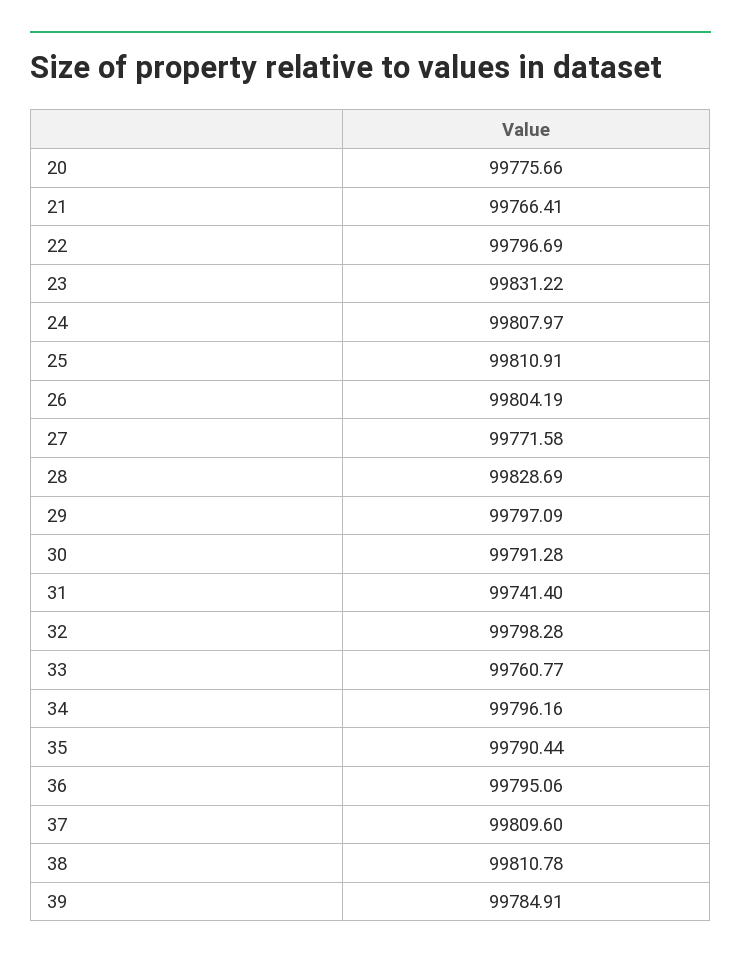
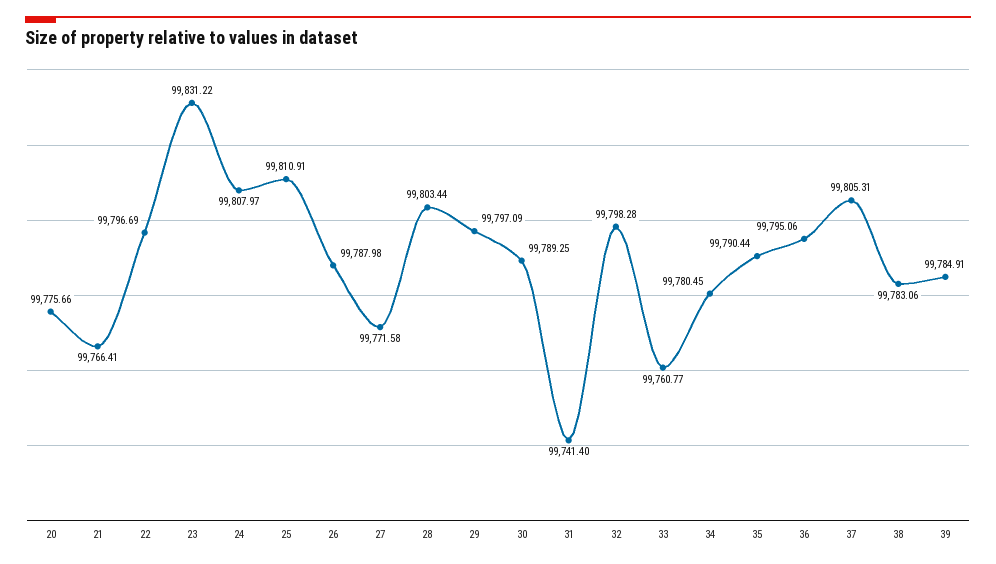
  {
    "20": 99775.66,
    "21": 99766.41,
    "22": 99796.69,
    "23": 99831.22,
    "24": 99807.97,
    "25": 99810.91,
-   "26": 99804.19,
+   "26": 99787.98,
    "27": 99771.58,
-   "28": 99828.69,
+   "28": 99803.44,
    "29": 99797.09,
-   "30": 99791.28,
+   "30": 99789.25,
    "31": 99741.4,
    "32": 99798.28,
    "33": 99760.77,
-   "34": 99796.16,
+   "34": 99780.45,
    "35": 99790.44,
    "36": 99795.06,
-   "37": 99809.6,
+   "37": 99805.31,
-   "38": 99810.78,
+   "38": 99783.06,
    "39": 99784.91
  }

